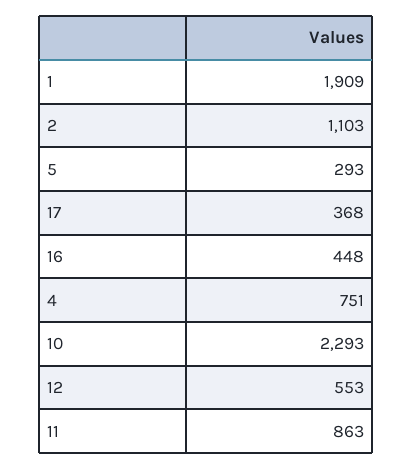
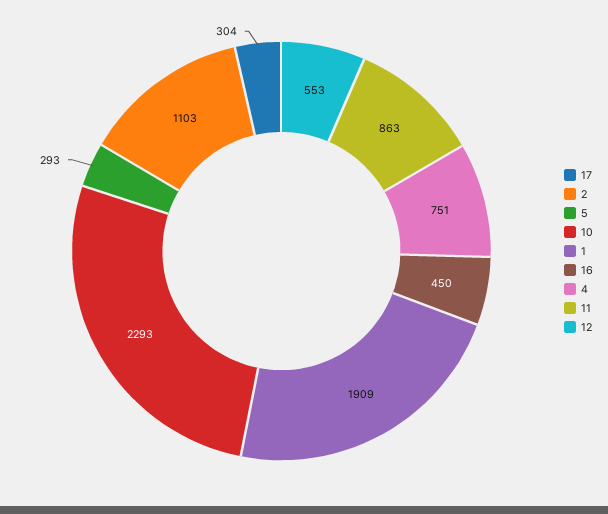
  {
    "1": 1909,
    "2": 1103,
    "5": 293,
-   "17": 368,
+   "17": 304,
-   "16": 448,
+   "16": 450,
    "4": 751,
    "10": 2293,
    "12": 553,
    "11": 863
  }

